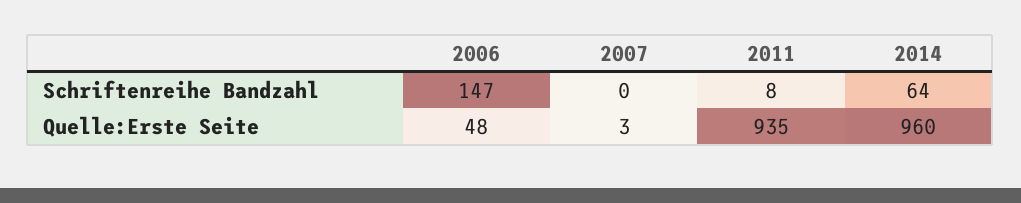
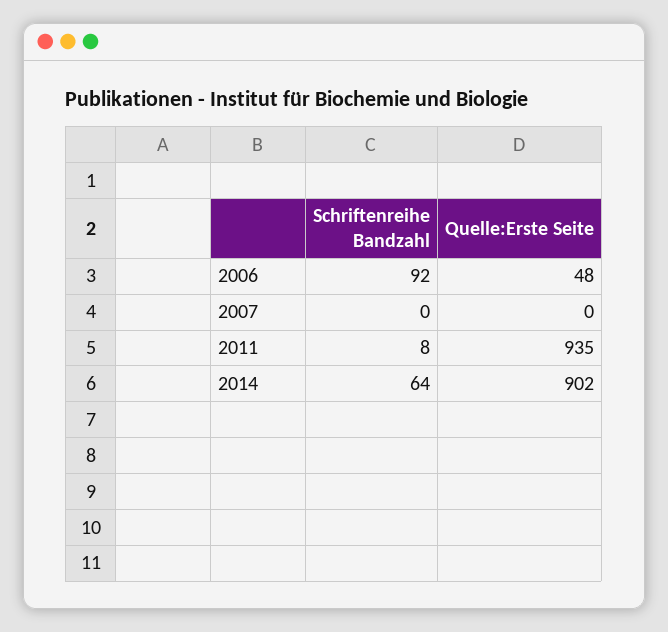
  {
    "2006": {
-     "Schriftenreihe Bandzahl": 147,
+     "Schriftenreihe Bandzahl": 92,
      "Quelle:Erste Seite": 48
    },
    "2007": {
      "Schriftenreihe Bandzahl": 0,
-     "Quelle:Erste Seite": 3
+     "Quelle:Erste Seite": 0
    },
    "2011": {
      "Schriftenreihe Bandzahl": 8,
      "Quelle:Erste Seite": 935
    },
    "2014": {
      "Schriftenreihe Bandzahl": 64,
-     "Quelle:Erste Seite": 960
+     "Quelle:Erste Seite": 902
    }
  }

